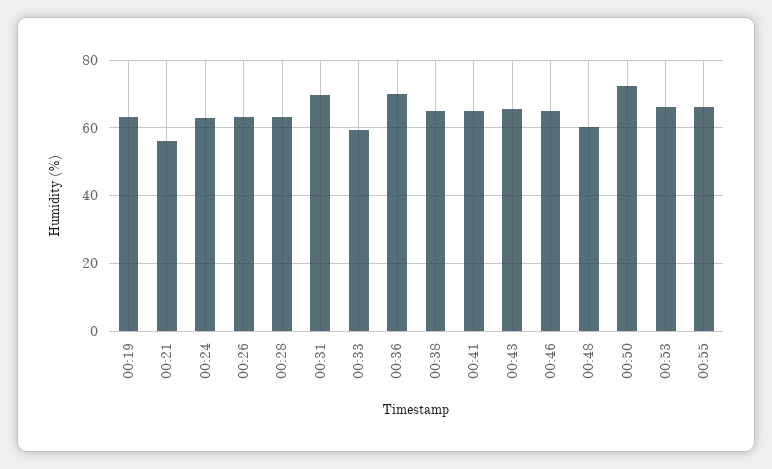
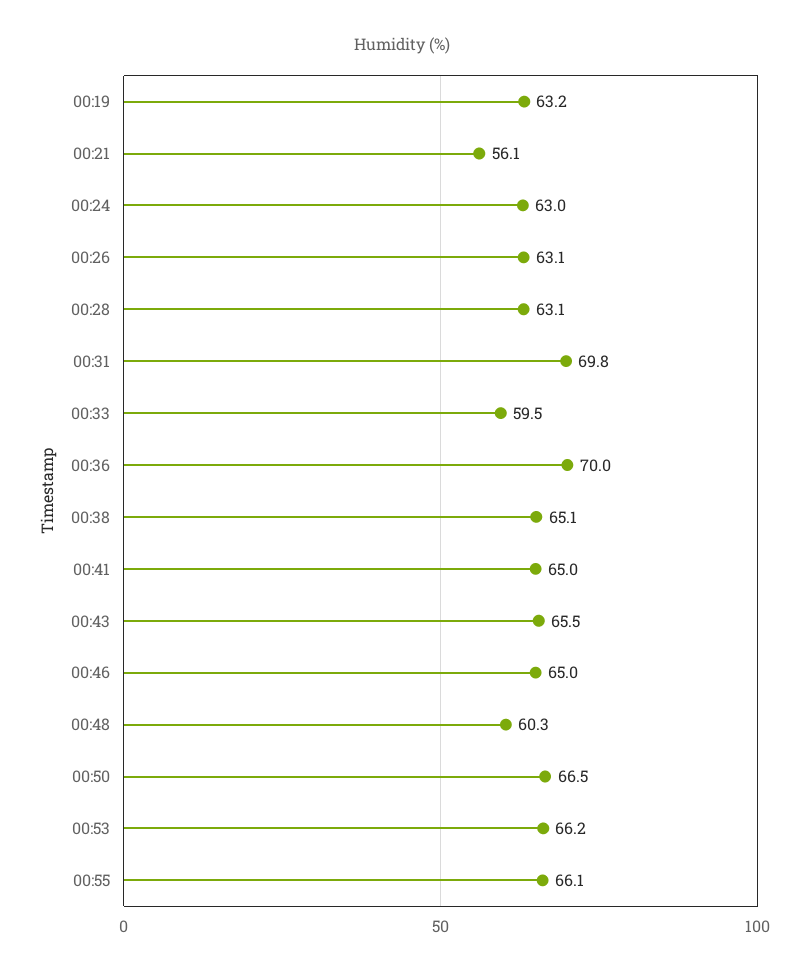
  {
    "00:19": 63.2,
    "00:21": 56.1,
    "00:24": 63,
    "00:26": 63.1,
    "00:28": 63.1,
    "00:31": 69.8,
    "00:33": 59.5,
    "00:36": 70,
    "00:38": 65.1,
    "00:41": 65,
    "00:43": 65.5,
    "00:46": 65,
    "00:48": 60.3,
-   "00:50": 72,
+   "00:50": 66.5,
    "00:53": 66.2,
    "00:55": 66.1
  }

